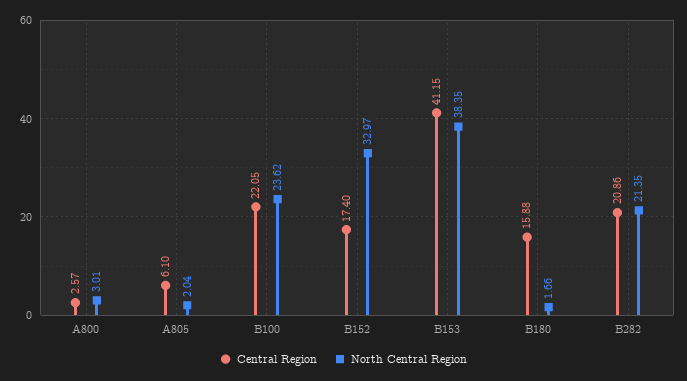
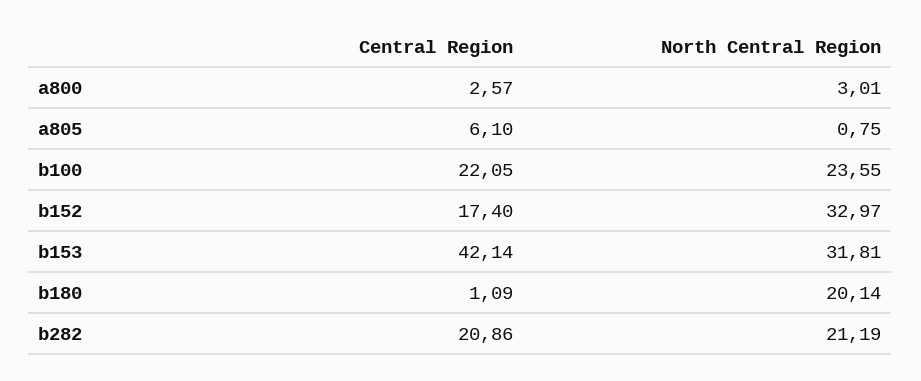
  {
    "Central Region": {
      "A800": 2.57,
      "A805": 6.1,
      "B100": 22.05,
      "B152": 17.4,
-     "B153": 41.15,
+     "B153": 42.14,
-     "B180": 15.88,
+     "B180": 1.09,
      "B282": 20.86
    },
    "North Central Region": {
      "A800": 3.01,
-     "A805": 2.04,
+     "A805": 0.75,
-     "B100": 23.62,
+     "B100": 23.55,
      "B152": 32.97,
-     "B153": 38.35,
+     "B153": 31.81,
-     "B180": 1.66,
+     "B180": 20.14,
-     "B282": 21.35
+     "B282": 21.19
    }
  }

